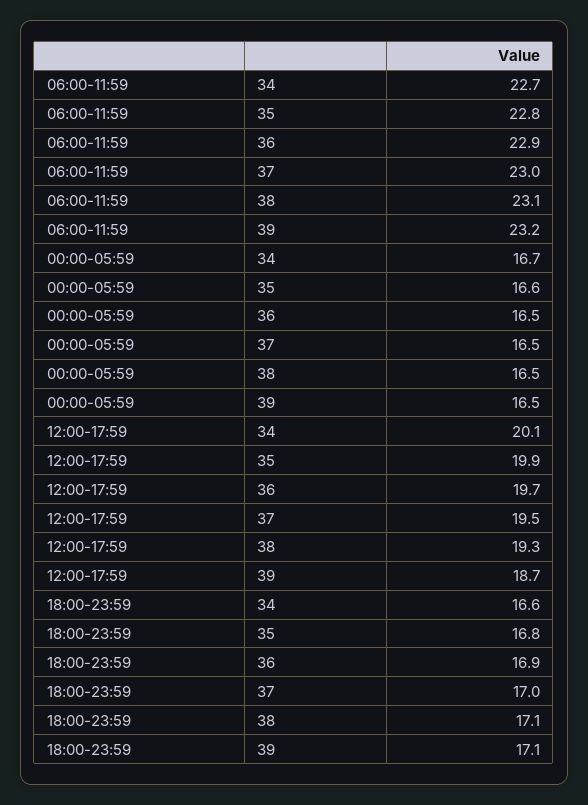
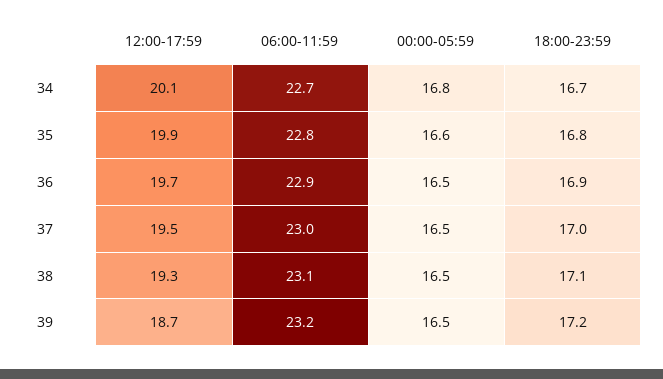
  {
    "06:00-11:59": {
      "34": 22.7,
      "35": 22.8,
      "36": 22.9,
      "37": 23,
      "38": 23.1,
      "39": 23.2
    },
    "00:00-05:59": {
-     "34": 16.7,
+     "34": 16.8,
      "35": 16.6,
      "36": 16.5,
      "37": 16.5,
      "38": 16.5,
      "39": 16.5
    },
    "12:00-17:59": {
      "34": 20.1,
      "35": 19.9,
      "36": 19.7,
      "37": 19.5,
      "38": 19.3,
      "39": 18.7
    },
    "18:00-23:59": {
-     "34": 16.6,
+     "34": 16.7,
      "35": 16.8,
      "36": 16.9,
      "37": 17,
      "38": 17.1,
-     "39": 17.1
+     "39": 17.2
    }
  }

